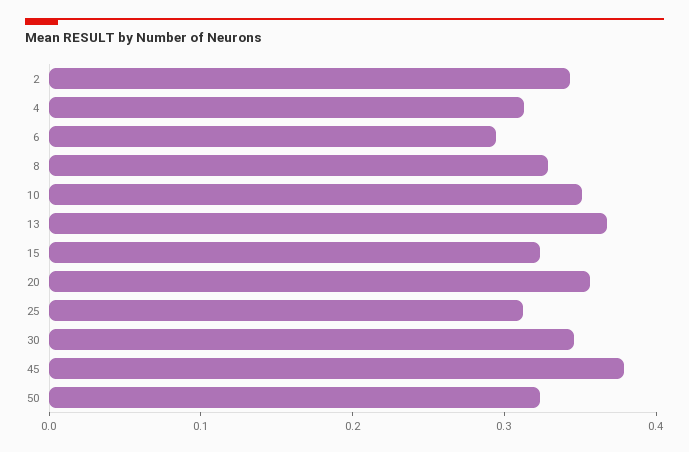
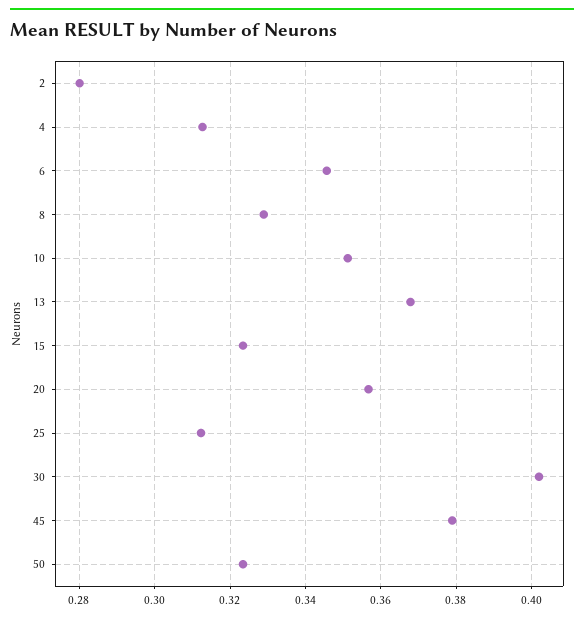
  {
-   "2": 0.34,
+   "2": 0.28,
    "4": 0.312,
-   "6": 0.3,
+   "6": 0.346,
    "8": 0.328,
    "10": 0.352,
    "13": 0.368,
    "15": 0.324,
    "20": 0.356,
    "25": 0.312,
-   "30": 0.34,
+   "30": 0.402,
    "45": 0.378,
    "50": 0.324
  }

